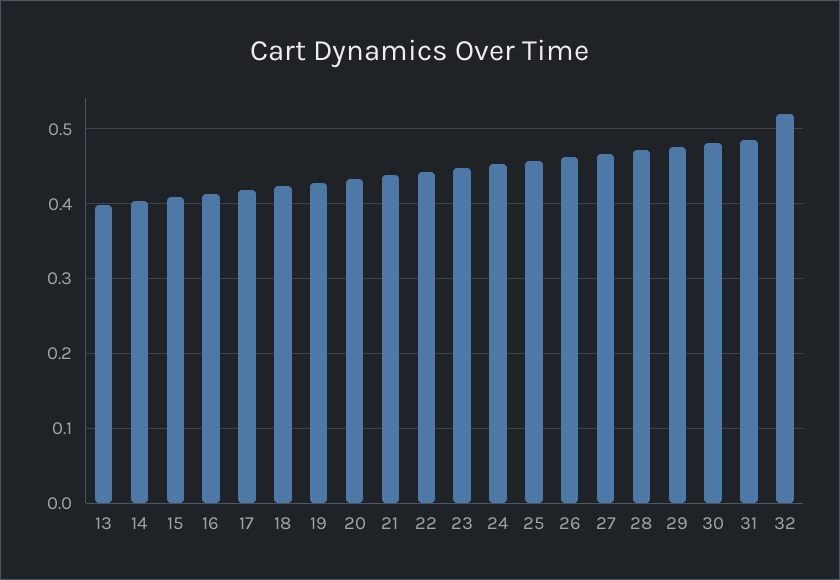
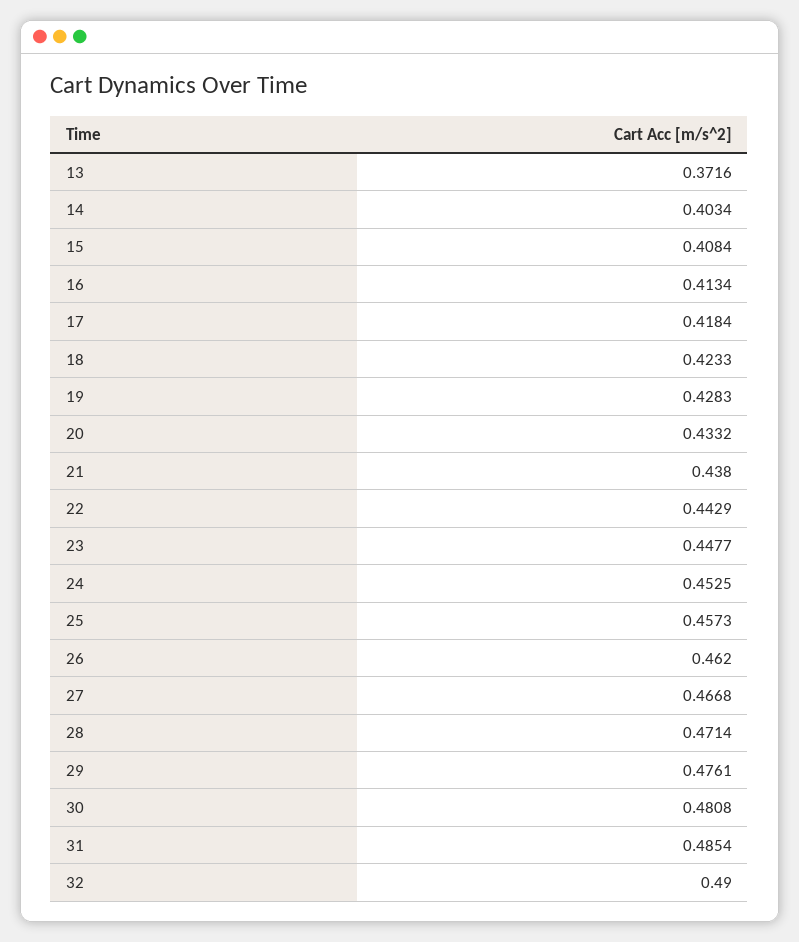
  {
-   "13": 0.4,
+   "13": 0.3716,
    "14": 0.4034,
    "15": 0.4084,
    "16": 0.4134,
    "17": 0.4184,
    "18": 0.4233,
    "19": 0.4283,
    "20": 0.4332,
    "21": 0.438,
    "22": 0.4429,
    "23": 0.4477,
    "24": 0.4525,
    "25": 0.4573,
    "26": 0.462,
    "27": 0.4668,
    "28": 0.4714,
    "29": 0.4761,
    "30": 0.4808,
    "31": 0.4854,
-   "32": 0.52
+   "32": 0.49
  }

